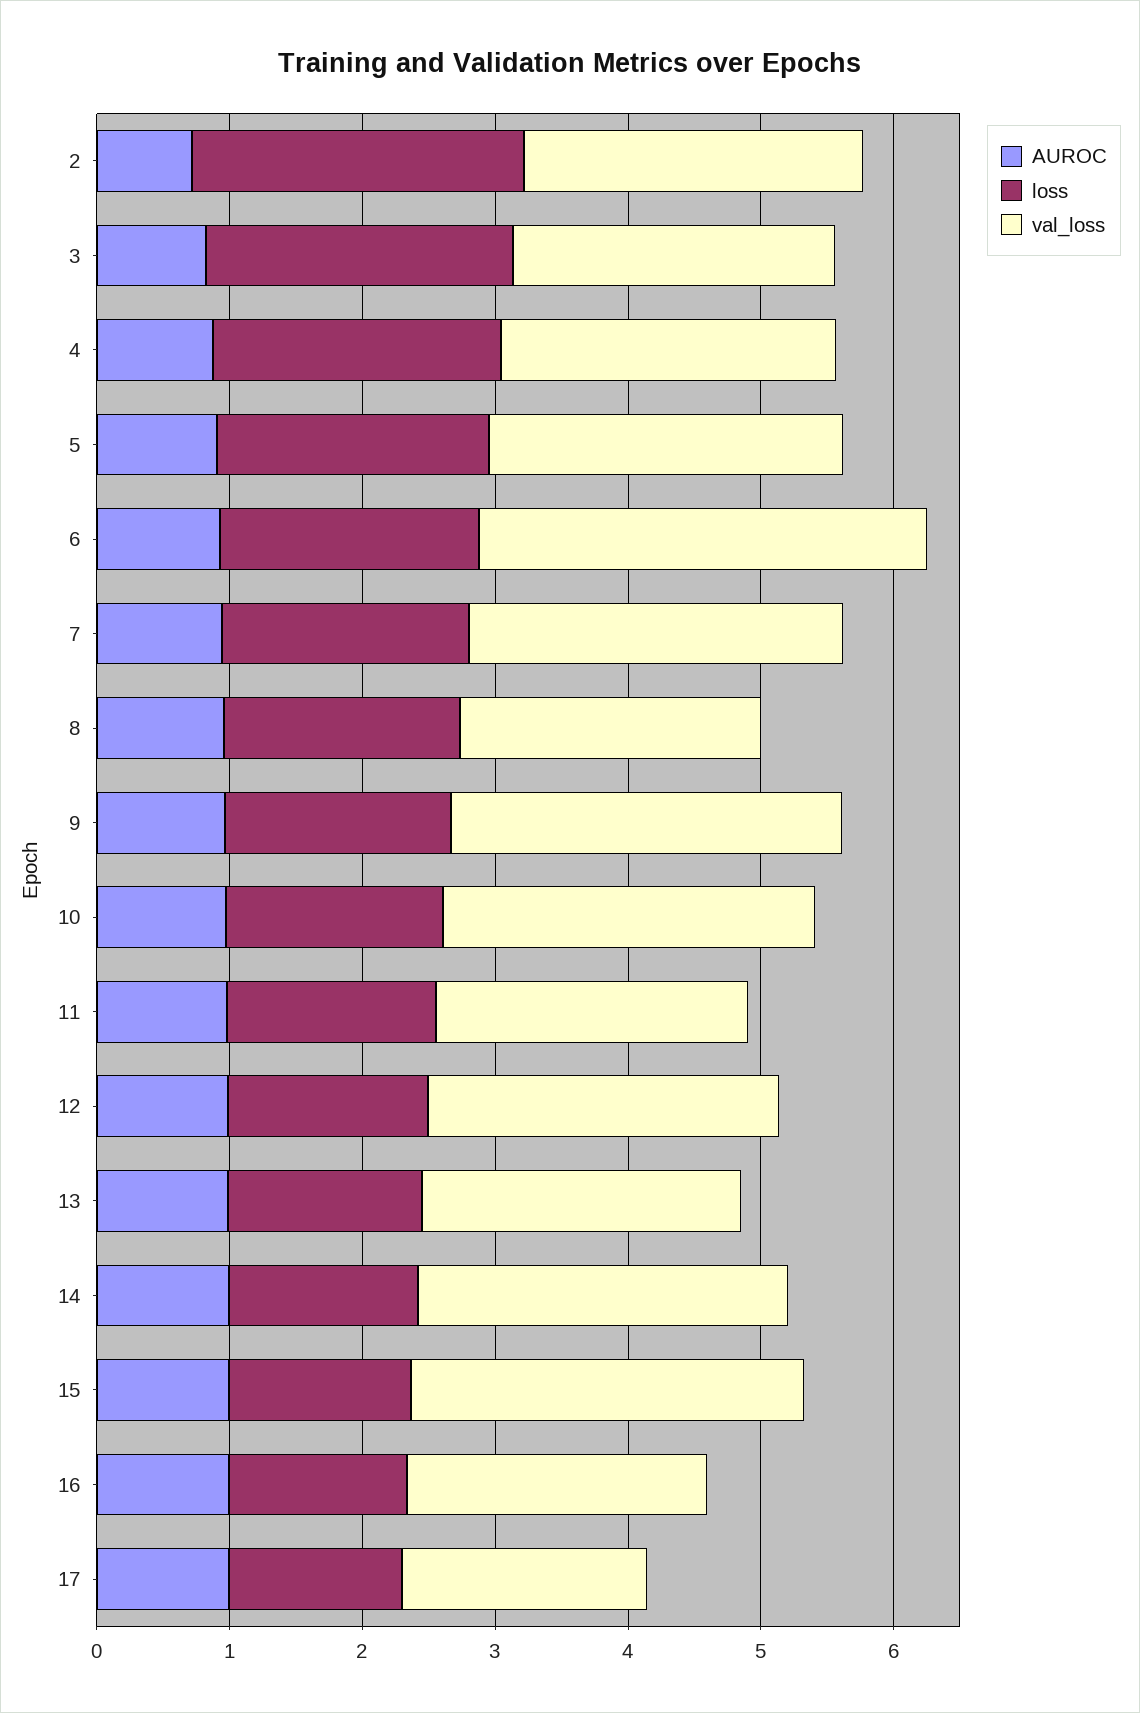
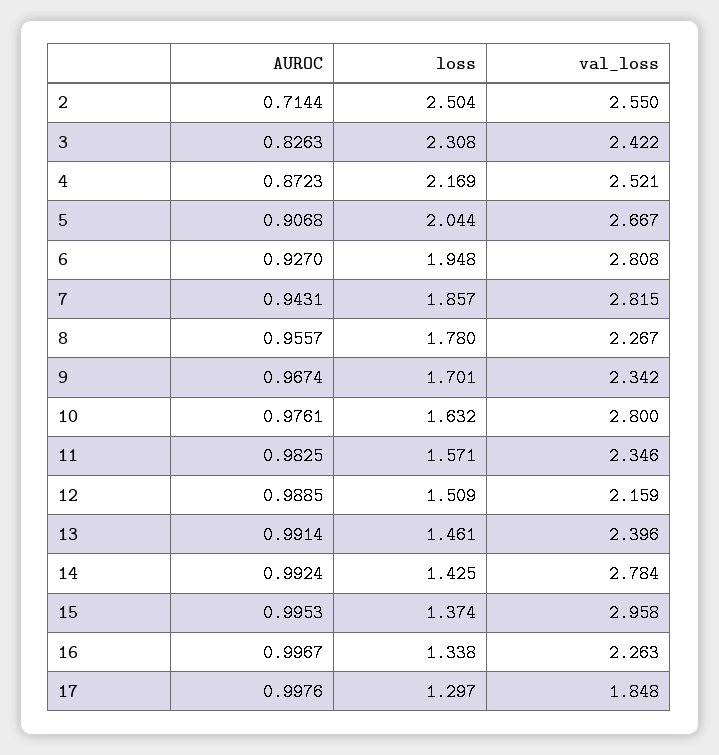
  {
    "AUROC": {
      "2": 0.7144,
      "3": 0.8263,
      "4": 0.8723,
      "5": 0.9068,
      "6": 0.927,
      "7": 0.9431,
      "8": 0.9557,
      "9": 0.9674,
      "10": 0.9761,
      "11": 0.9825,
      "12": 0.9885,
      "13": 0.9914,
      "14": 0.9924,
      "15": 0.9953,
      "16": 0.9967,
      "17": 0.9976
    },
    "loss": {
      "2": 2.504,
      "3": 2.308,
      "4": 2.169,
      "5": 2.044,
      "6": 1.948,
      "7": 1.857,
      "8": 1.78,
      "9": 1.701,
      "10": 1.632,
      "11": 1.571,
      "12": 1.509,
      "13": 1.461,
      "14": 1.425,
      "15": 1.374,
      "16": 1.338,
      "17": 1.297
    },
    "val_loss": {
      "2": 2.55,
      "3": 2.422,
      "4": 2.521,
      "5": 2.667,
-     "6": 3.4,
+     "6": 2.808,
      "7": 2.815,
      "8": 2.267,
-     "9": 3,
+     "9": 2.342,
      "10": 2.8,
      "11": 2.346,
-     "12": 2.6,
+     "12": 2.159,
      "13": 2.396,
      "14": 2.784,
      "15": 2.958,
      "16": 2.263,
      "17": 1.848
    }
  }

